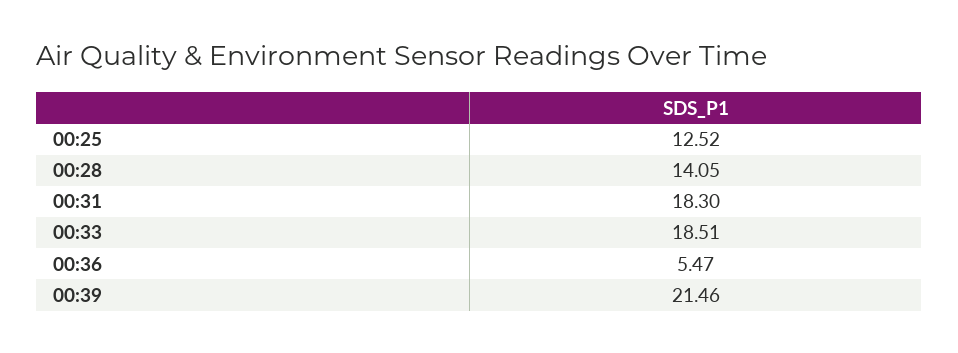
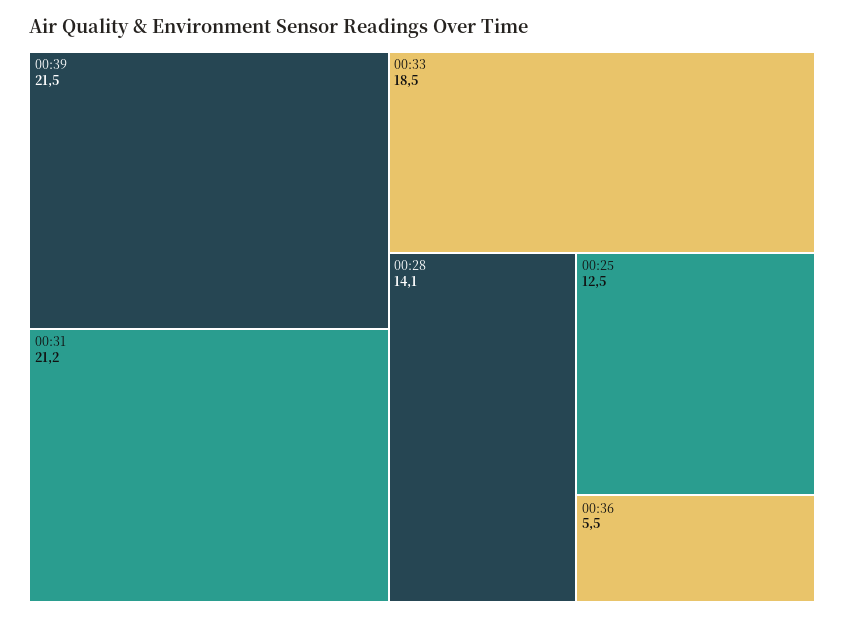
  {
    "00:25": 12.52,
    "00:28": 14.05,
-   "00:31": 18.3,
+   "00:31": 21.2,
    "00:33": 18.51,
    "00:36": 5.47,
    "00:39": 21.46
  }

